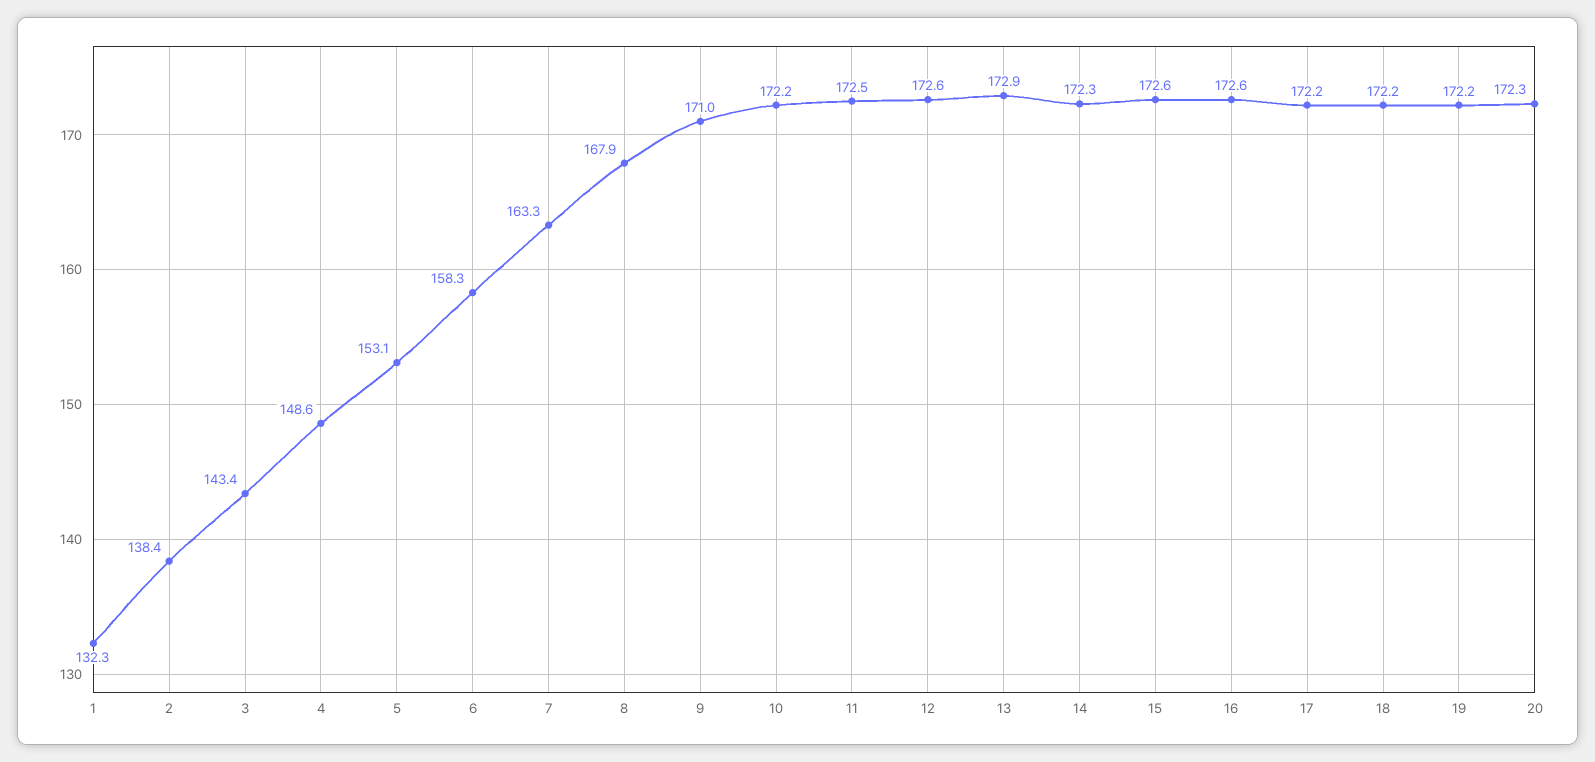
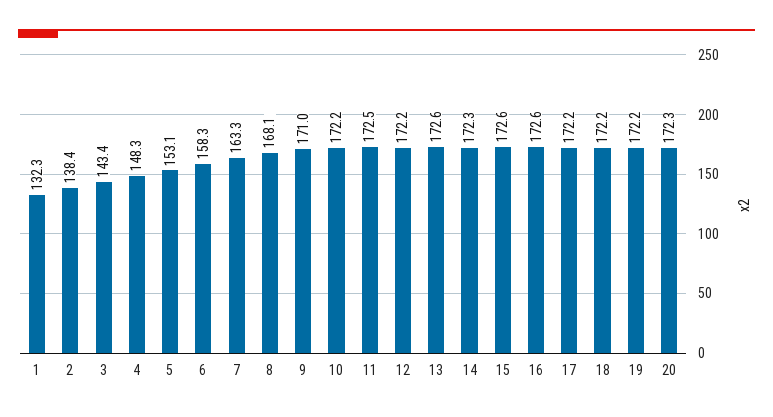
  {
    "1": 132.3,
    "2": 138.4,
    "3": 143.4,
-   "4": 148.6,
+   "4": 148.3,
    "5": 153.1,
    "6": 158.3,
    "7": 163.3,
-   "8": 167.9,
+   "8": 168.1,
    "9": 171,
    "10": 172.2,
    "11": 172.5,
-   "12": 172.6,
+   "12": 172.2,
-   "13": 172.9,
+   "13": 172.6,
    "14": 172.3,
    "15": 172.6,
    "16": 172.6,
    "17": 172.2,
    "18": 172.2,
    "19": 172.2,
    "20": 172.3
  }

